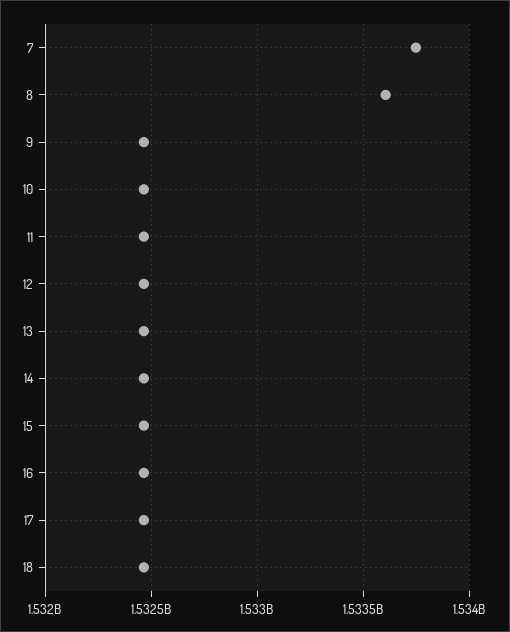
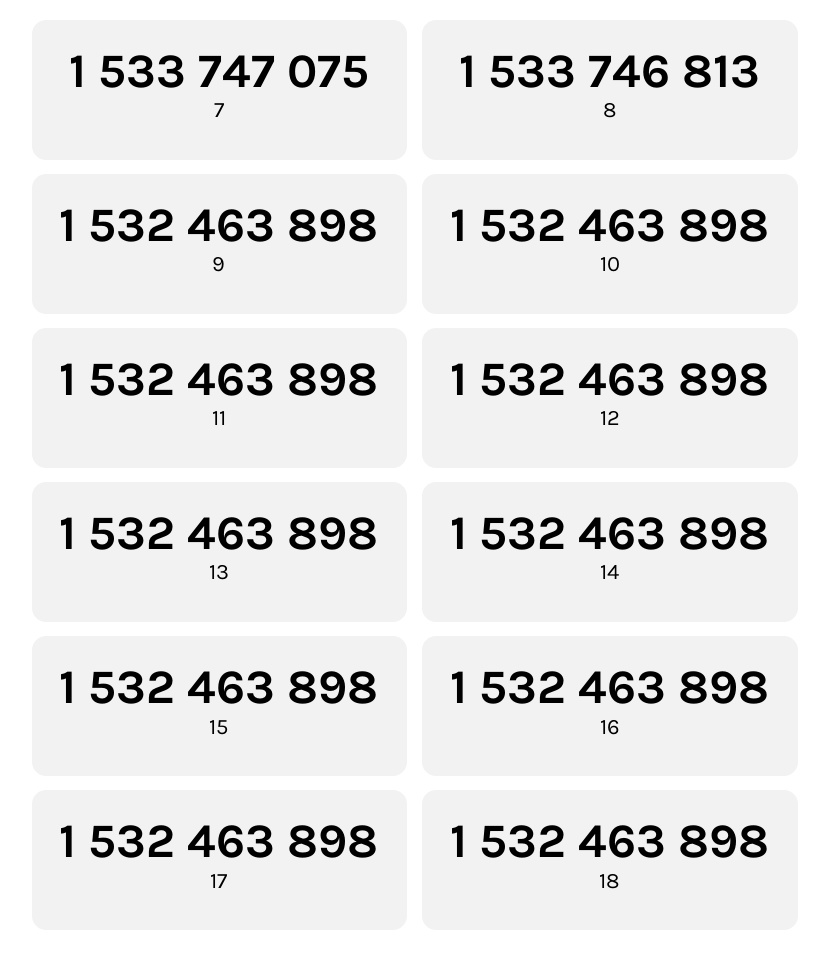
  {
    "7": 1533747075,
-   "8": 1533600000,
+   "8": 1533746813,
    "9": 1532463898,
    "10": 1532463898,
    "11": 1532463898,
    "12": 1532463898,
    "13": 1532463898,
    "14": 1532463898,
    "15": 1532463898,
    "16": 1532463898,
    "17": 1532463898,
    "18": 1532463898
  }

